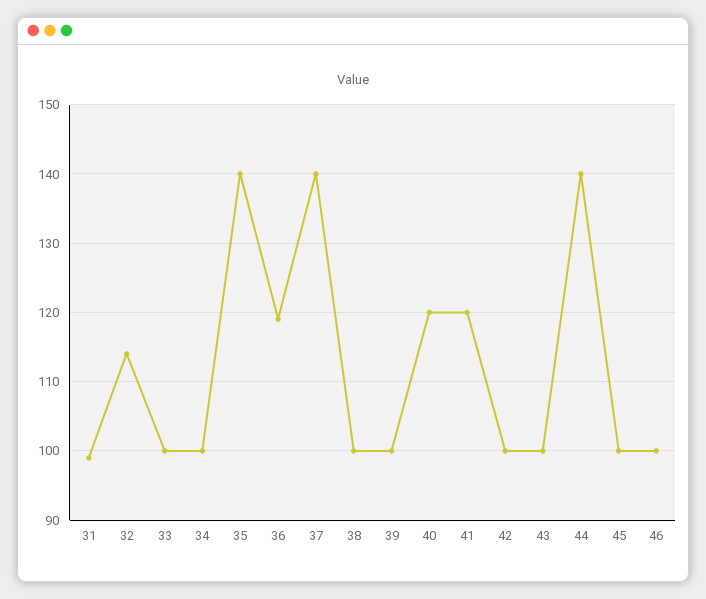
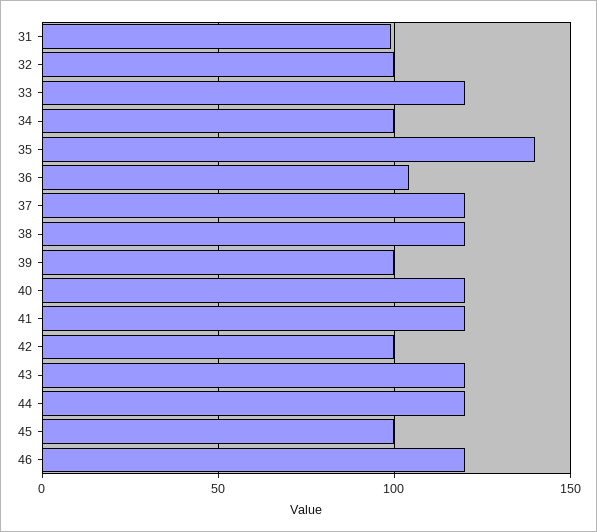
  {
    "31": 99,
-   "32": 114,
+   "32": 100,
-   "33": 100,
+   "33": 120,
    "34": 100,
    "35": 140,
-   "36": 119,
+   "36": 105,
-   "37": 140,
+   "37": 120,
-   "38": 100,
+   "38": 120,
    "39": 100,
    "40": 120,
    "41": 120,
    "42": 100,
-   "43": 100,
+   "43": 120,
-   "44": 140,
+   "44": 120,
    "45": 100,
-   "46": 100
+   "46": 120
  }

